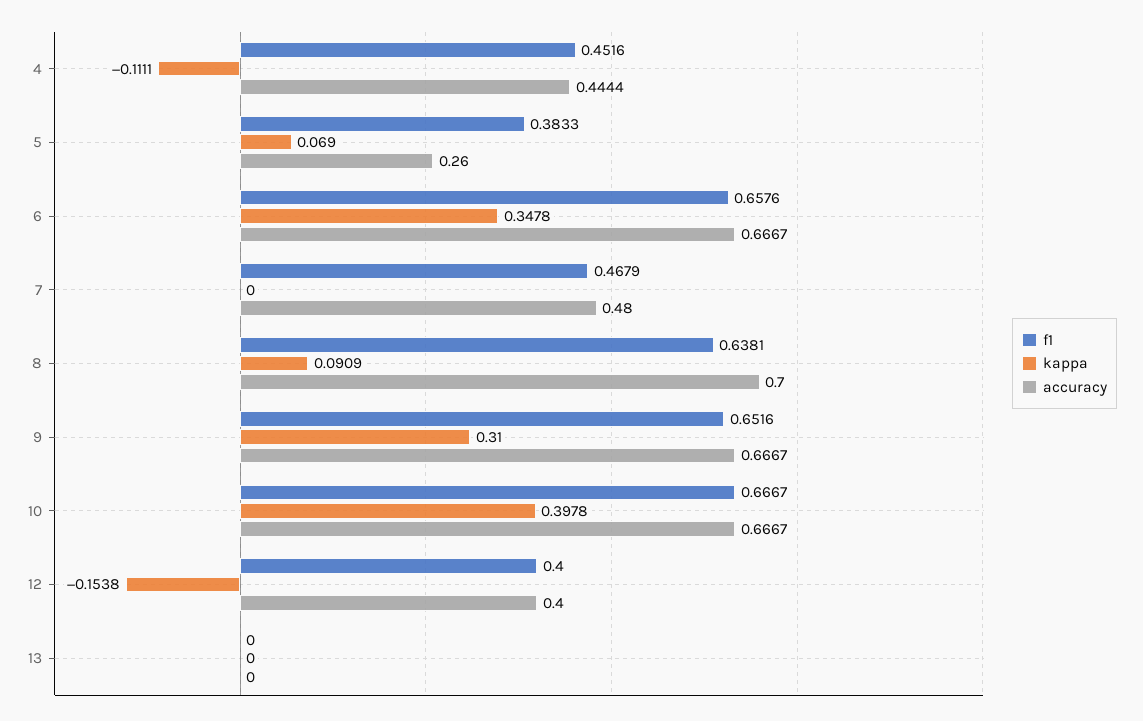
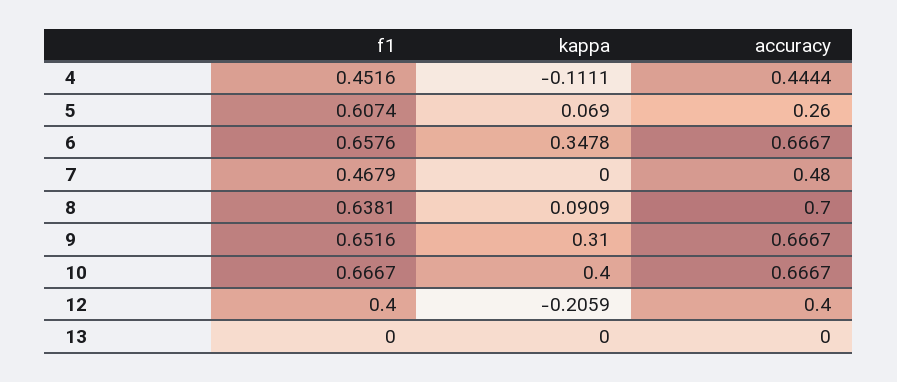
  {
    "f1": {
      "4": 0.4516,
-     "5": 0.3833,
+     "5": 0.6074,
      "6": 0.6576,
      "7": 0.4679,
      "8": 0.6381,
      "9": 0.6516,
      "10": 0.6667,
      "12": 0.4,
      "13": 0
    },
    "kappa": {
      "4": -0.1111,
      "5": 0.069,
      "6": 0.3478,
      "7": 0,
      "8": 0.0909,
      "9": 0.31,
-     "10": 0.3978,
+     "10": 0.4,
-     "12": -0.1538,
+     "12": -0.2059,
      "13": 0
    },
    "accuracy": {
      "4": 0.4444,
      "5": 0.26,
      "6": 0.6667,
      "7": 0.48,
      "8": 0.7,
      "9": 0.6667,
      "10": 0.6667,
      "12": 0.4,
      "13": 0
    }
  }

